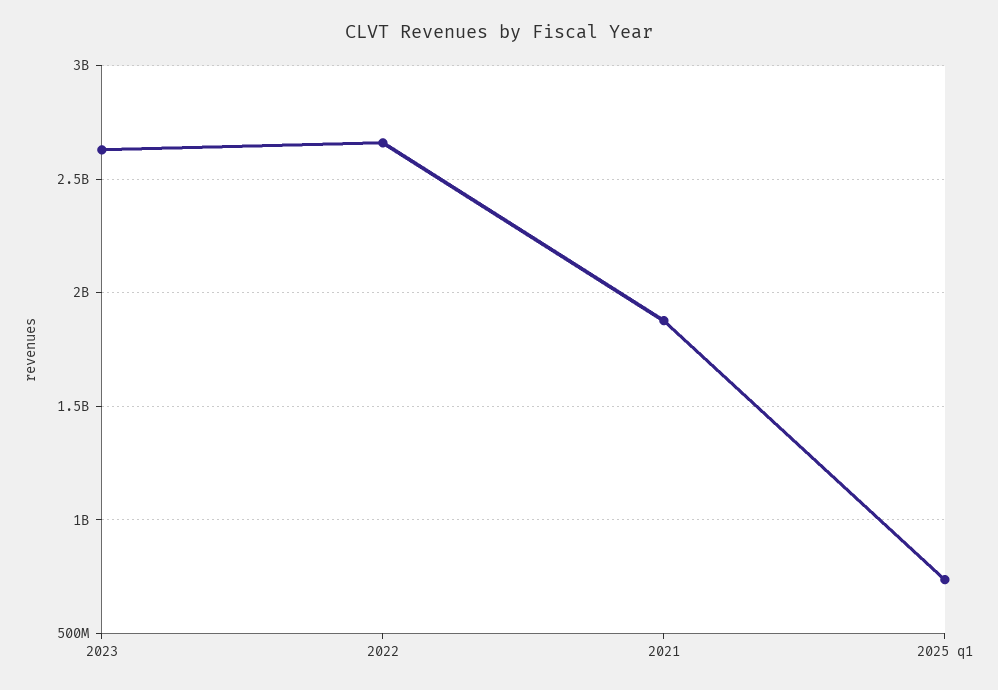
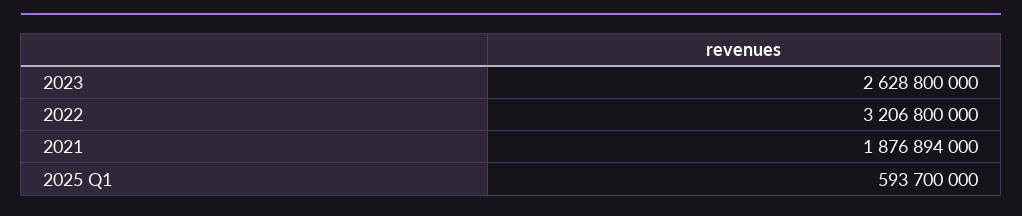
  {
    "2023": 2628800000,
-   "2022": 2650000000,
+   "2022": 3206800000,
    "2021": 1876894000,
-   "2025 q1": 750000000
+   "2025 q1": 593700000
  }

